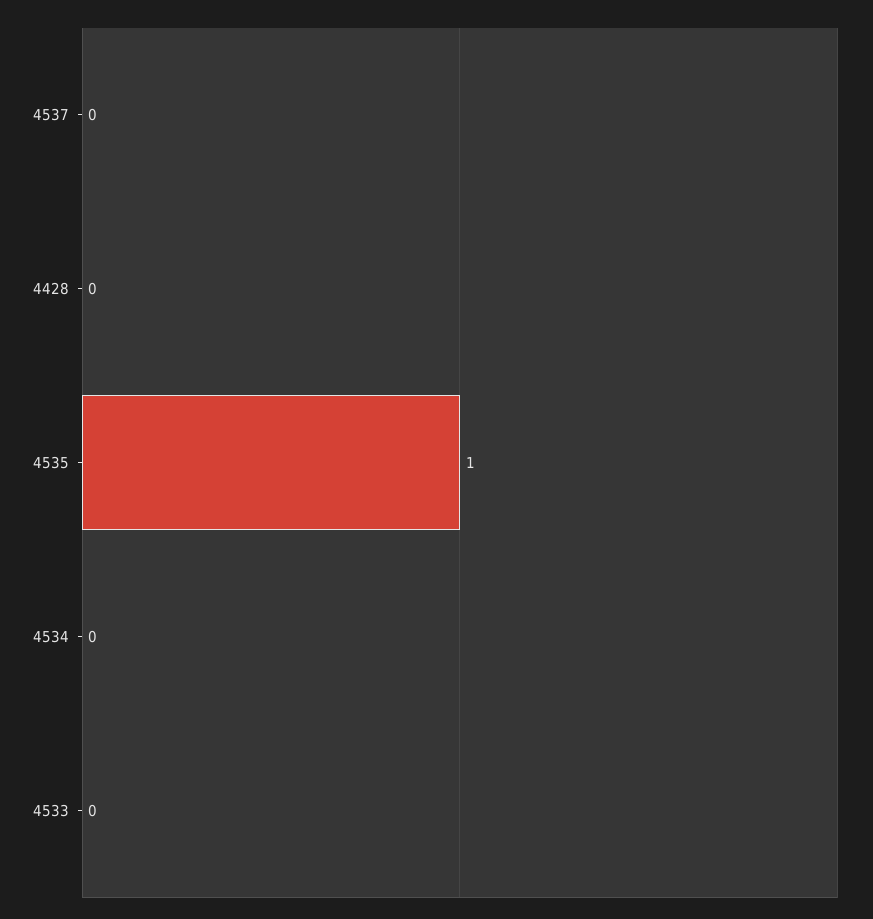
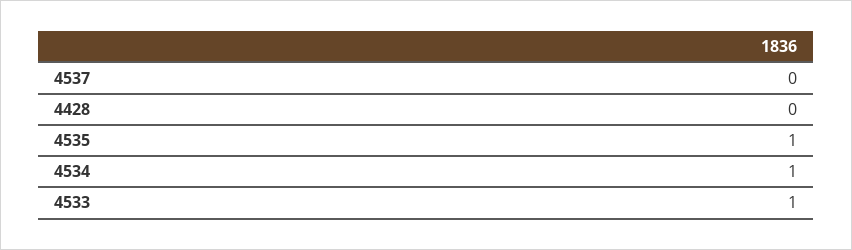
  {
    "4537": 0,
    "4428": 0,
    "4535": 1,
-   "4534": 0,
+   "4534": 1,
-   "4533": 0
+   "4533": 1
  }

